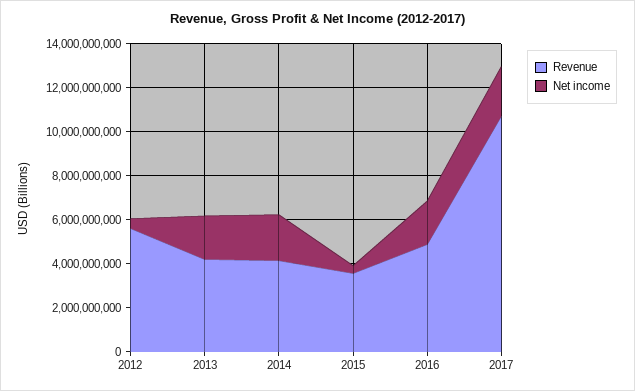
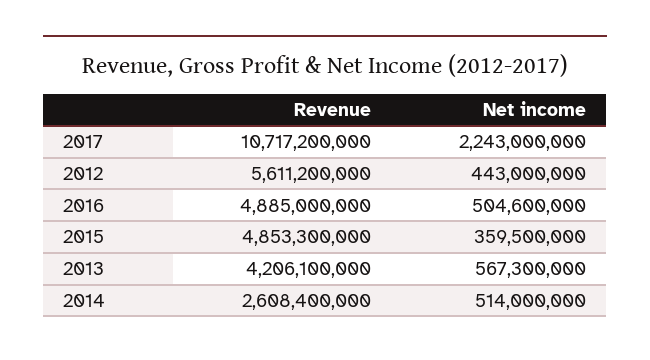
  {
    "Revenue": {
      "2012": 5611200000,
      "2013": 4206100000,
-     "2014": 4000000000,
+     "2014": 2608400000,
-     "2015": 3500000000,
+     "2015": 4853300000,
      "2016": 4885000000,
      "2017": 10717200000
    },
    "Net income": {
      "2012": 443000000,
-     "2013": 2000000000,
+     "2013": 567300000,
-     "2014": 2000000000,
+     "2014": 514000000,
      "2015": 359500000,
-     "2016": 2000000000,
+     "2016": 504600000,
      "2017": 2243000000
    }
  }

